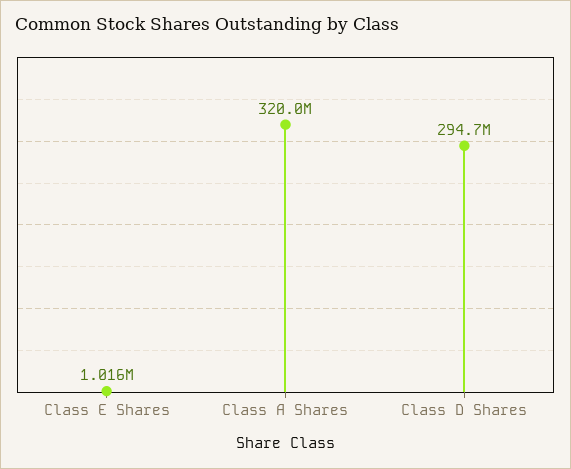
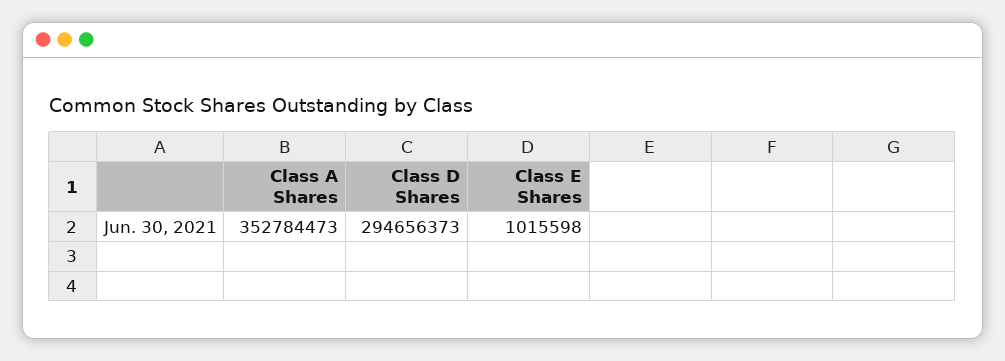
  {
    "Class E Shares": 1015598,
-   "Class A Shares": 320000000,
+   "Class A Shares": 352784473,
    "Class D Shares": 294656373
  }

